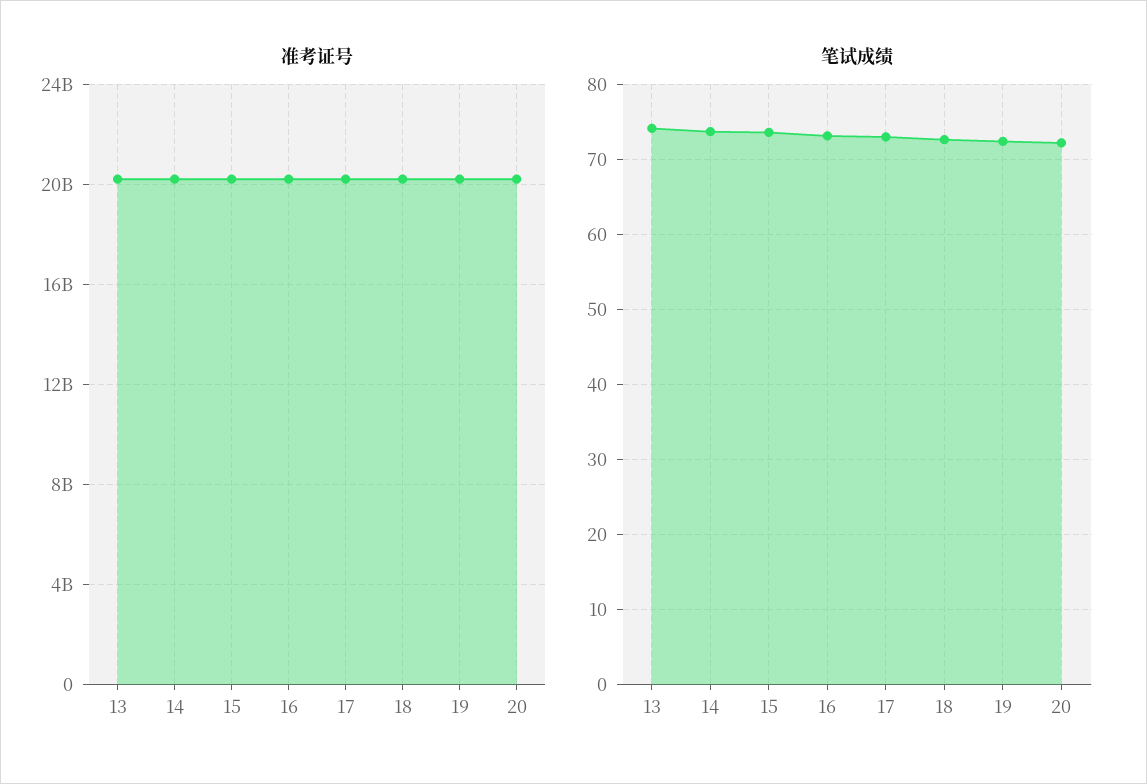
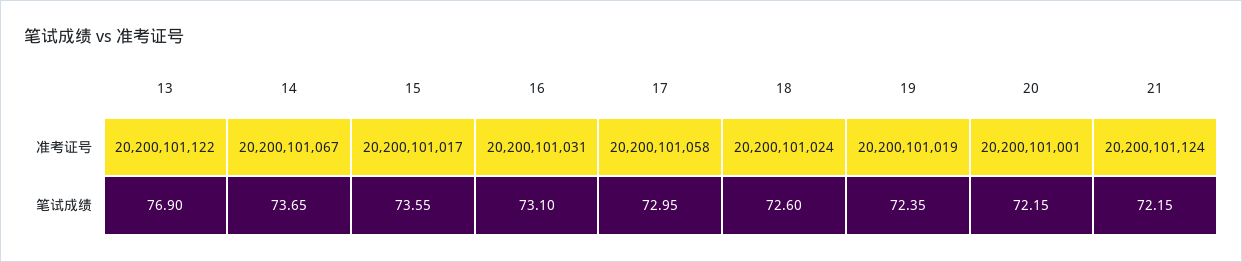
  {
    "准考证号": {
      "13": 20200101122,
      "14": 20200101067,
      "15": 20200101017,
      "16": 20200101031,
      "17": 20200101058,
      "18": 20200101024,
      "19": 20200101019,
-     "20": 20200101001
+     "20": 20200101001,
+     "21": 20200101124
    },
    "笔试成绩": {
-     "13": 74,
+     "13": 76.9,
      "14": 73.65,
      "15": 73.55,
      "16": 73.1,
      "17": 72.95,
      "18": 72.6,
      "19": 72.35,
-     "20": 72.15
+     "20": 72.15,
+     "21": 72.15
    }
  }

